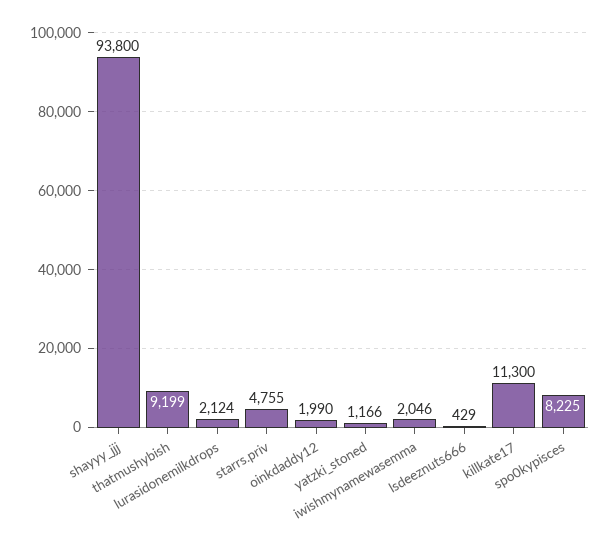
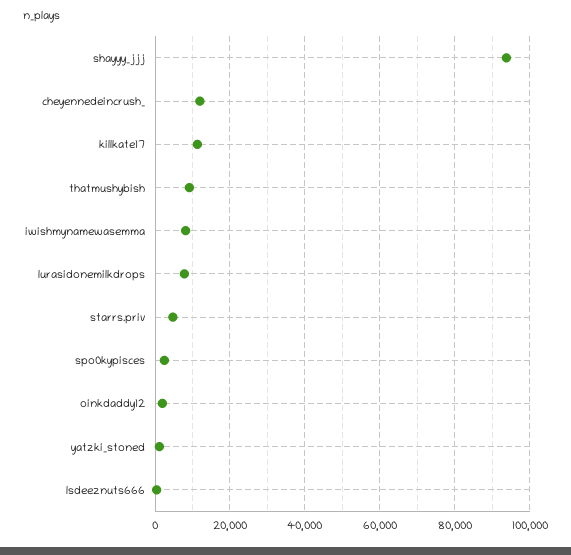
  {
    "shayyy_jjj": 93800,
    "thatmushybish": 9199,
-   "lurasidonemilkdrops": 2124,
+   "lurasidonemilkdrops": 8000,
    "starrs.priv": 4755,
    "oinkdaddy12": 1990,
    "yatzki_stoned": 1166,
-   "iwishmynamewasemma": 2046,
+   "iwishmynamewasemma": 8000,
    "lsdeeznuts666": 429,
    "killkate17": 11300,
-   "spo0kypisces": 8225
+   "spo0kypisces": 2000,
+   "cheyennedeincrush_": 12000
  }

